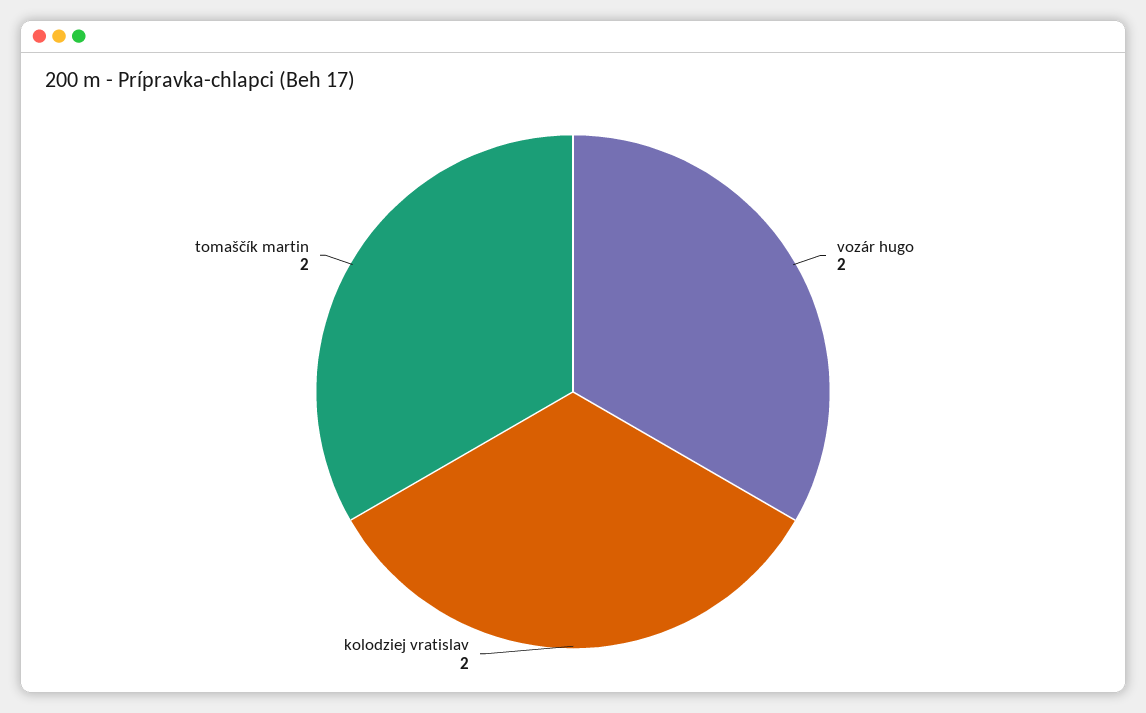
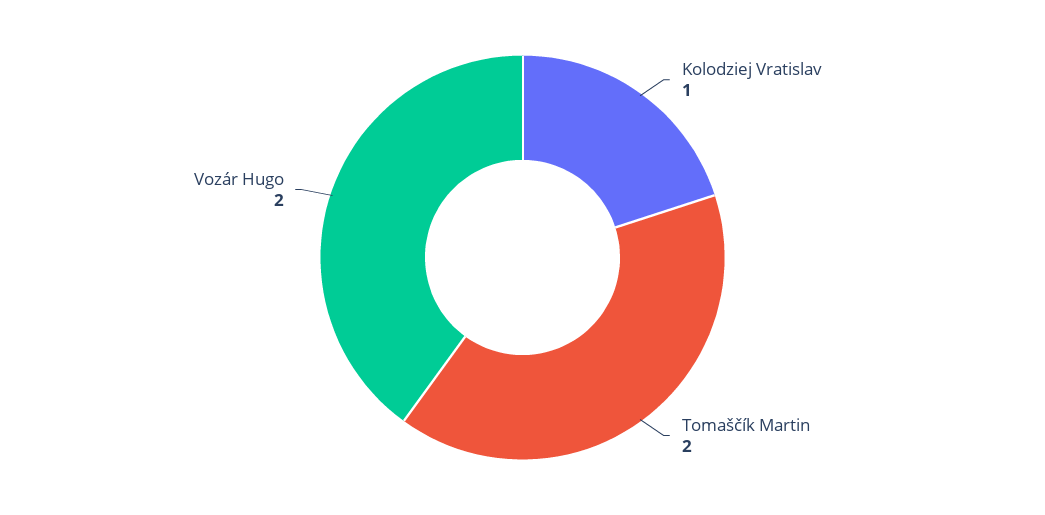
  {
    "vozár hugo": 2,
-   "kolodziej vratislav": 2,
+   "kolodziej vratislav": 1,
    "tomaščík martin": 2
  }

